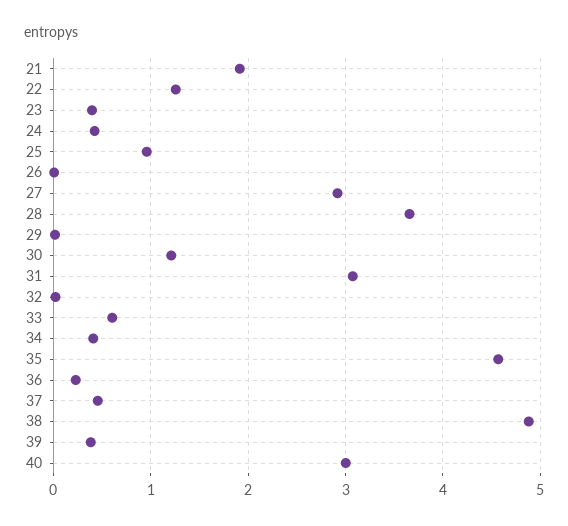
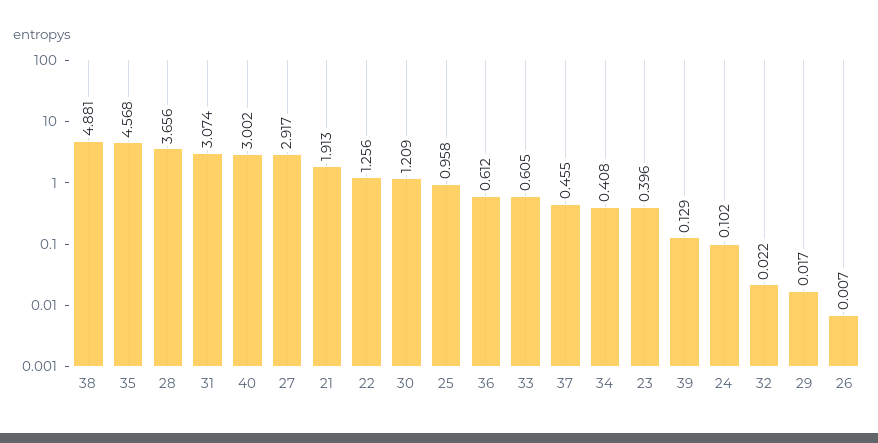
  {
    "21": 1.913,
    "22": 1.256,
    "23": 0.396,
-   "24": 0.4,
+   "24": 0.102,
    "25": 0.958,
    "26": 0.007,
    "27": 2.917,
    "28": 3.656,
    "29": 0.017,
    "30": 1.209,
    "31": 3.074,
    "32": 0.022,
    "33": 0.605,
    "34": 0.408,
    "35": 4.568,
-   "36": 0.2,
+   "36": 0.612,
    "37": 0.455,
    "38": 4.881,
-   "39": 0.4,
+   "39": 0.129,
    "40": 3.002
  }

